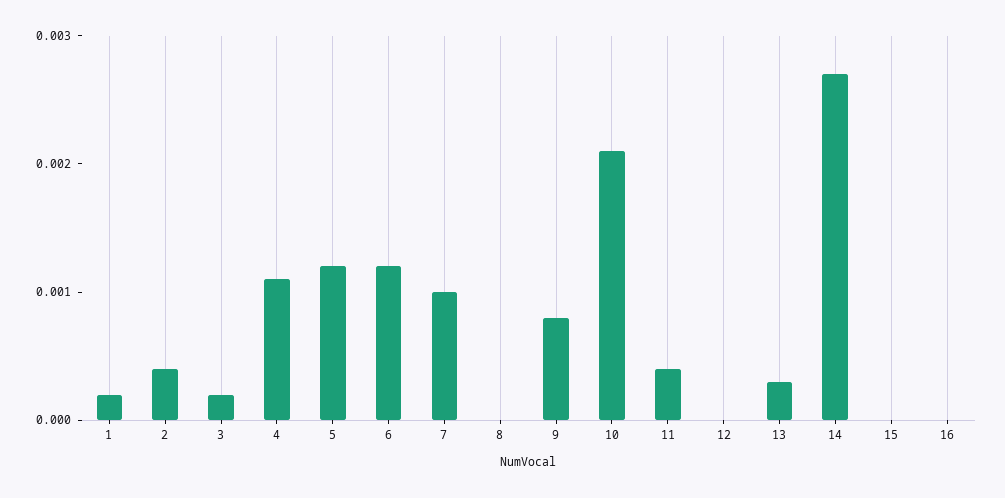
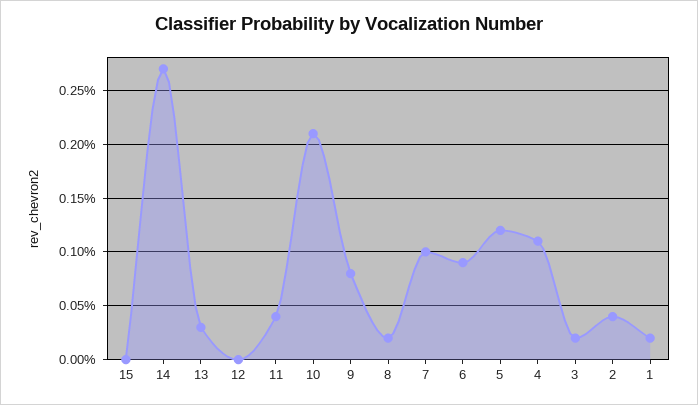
  {
    "1": 0.0002,
    "2": 0.0004,
    "3": 0.0002,
    "4": 0.0011,
    "5": 0.0012,
-   "6": 0.0012,
+   "6": 0.0009,
    "7": 0.001,
-   "8": 0,
+   "8": 0.0002,
    "9": 0.0008,
    "10": 0.0021,
    "11": 0.0004,
    "12": 0,
    "13": 0.0003,
    "14": 0.0027,
-   "15": 0,
+   "15": 0
-   "16": 0
  }

